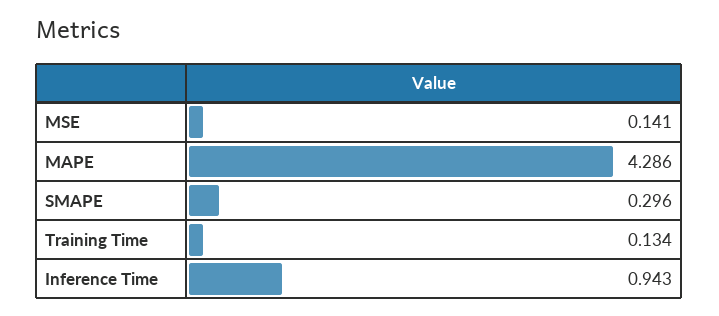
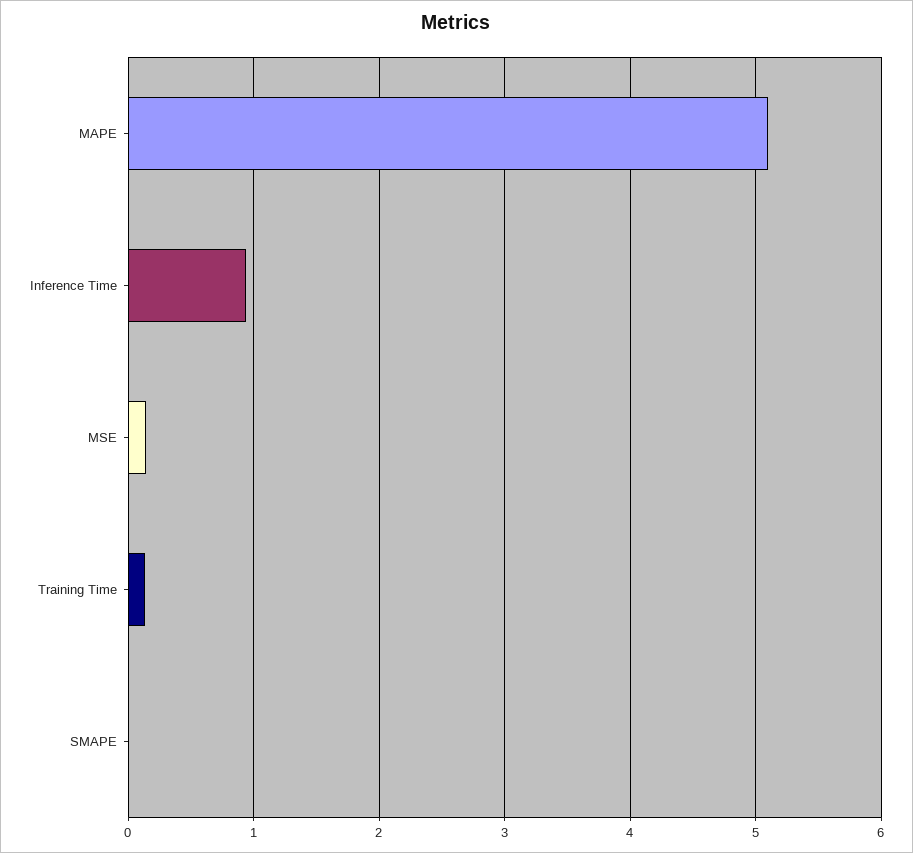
  {
    "MSE": 0.141,
-   "MAPE": 4.286,
+   "MAPE": 5.1,
-   "SMAPE": 0.296,
+   "SMAPE": 0,
    "Training Time": 0.134,
    "Inference Time": 0.943
  }

